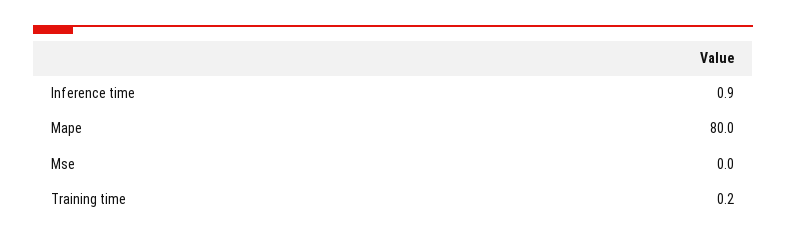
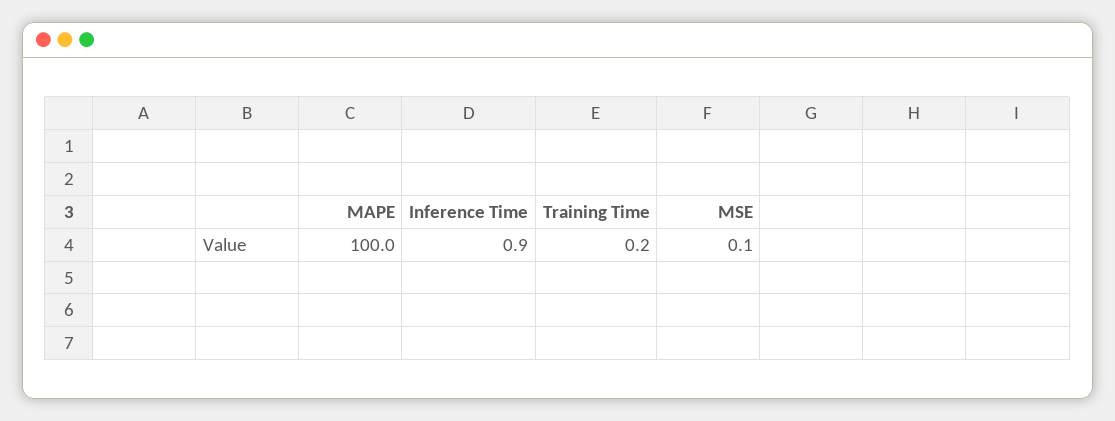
  {
    "Inference time": 0.9,
-   "Mape": 80,
+   "Mape": 100,
-   "Mse": 0,
+   "Mse": 0.1,
    "Training time": 0.2
  }

